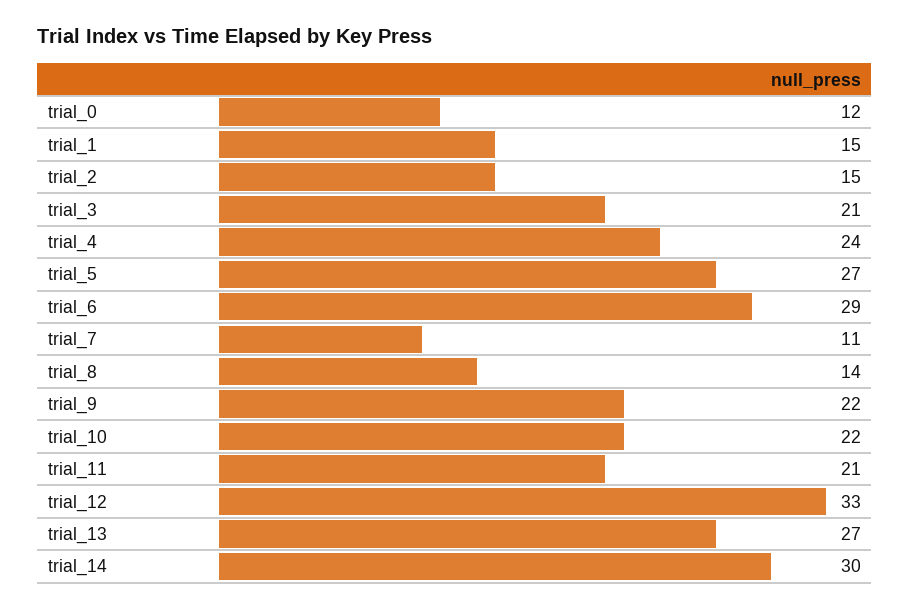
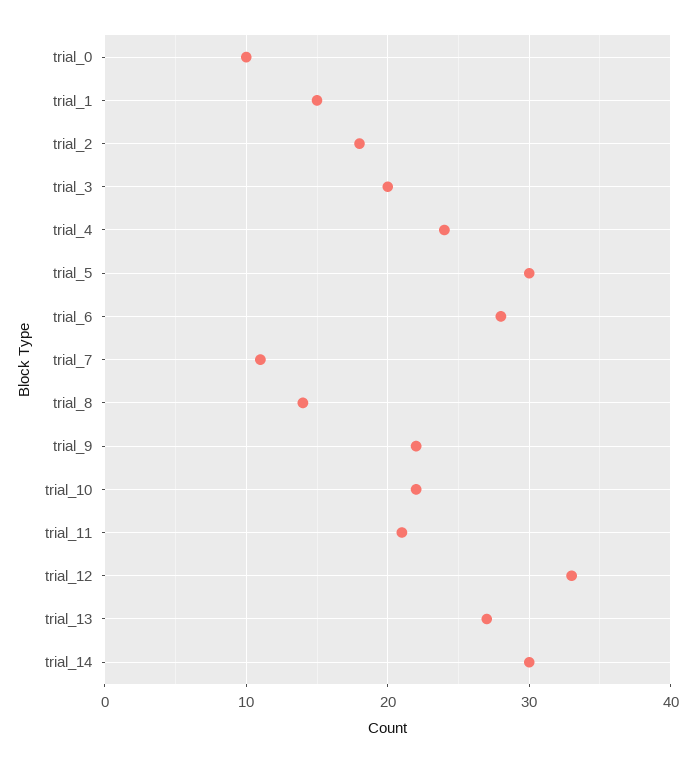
  {
-   "trial_0": 12,
+   "trial_0": 10,
    "trial_1": 15,
-   "trial_2": 15,
+   "trial_2": 18,
-   "trial_3": 21,
+   "trial_3": 20,
    "trial_4": 24,
-   "trial_5": 27,
+   "trial_5": 30,
-   "trial_6": 29,
+   "trial_6": 28,
    "trial_7": 11,
    "trial_8": 14,
    "trial_9": 22,
    "trial_10": 22,
    "trial_11": 21,
    "trial_12": 33,
    "trial_13": 27,
    "trial_14": 30
  }

